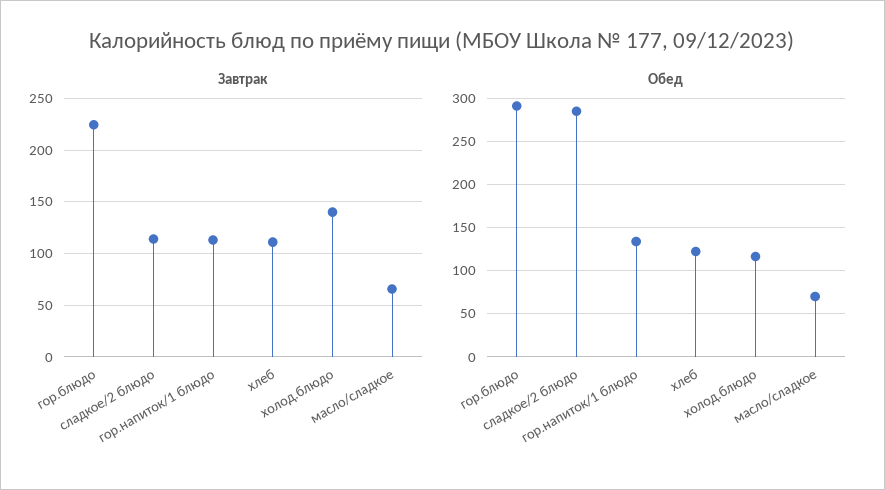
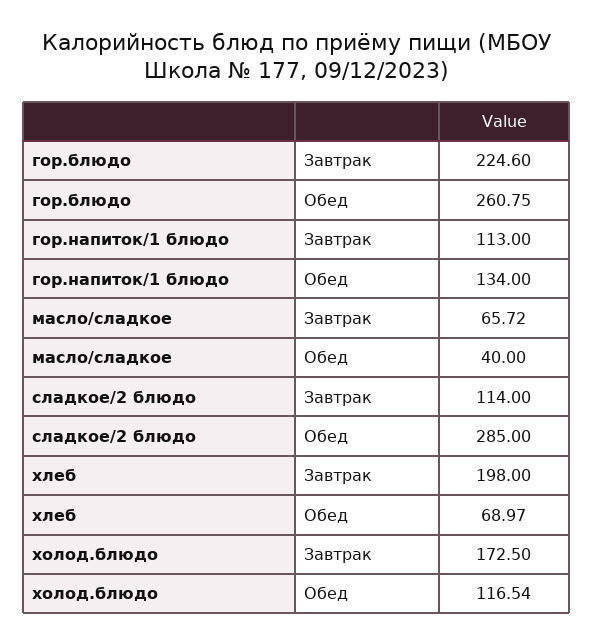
  {
    "Завтрак": {
      "гор.блюдо": 224.6,
      "сладкое/2 блюдо": 114,
      "гор.напиток/1 блюдо": 113,
-     "хлеб": 110,
+     "хлеб": 198,
-     "холод.блюдо": 140,
+     "холод.блюдо": 172.5,
      "масло/сладкое": 65.72
    },
    "Обед": {
-     "гор.блюдо": 290,
+     "гор.блюдо": 260.75,
      "сладкое/2 блюдо": 285,
      "гор.напиток/1 блюдо": 134,
-     "хлеб": 120,
+     "хлеб": 68.97,
      "холод.блюдо": 116.54,
-     "масло/сладкое": 70
+     "масло/сладкое": 40
    }
  }

